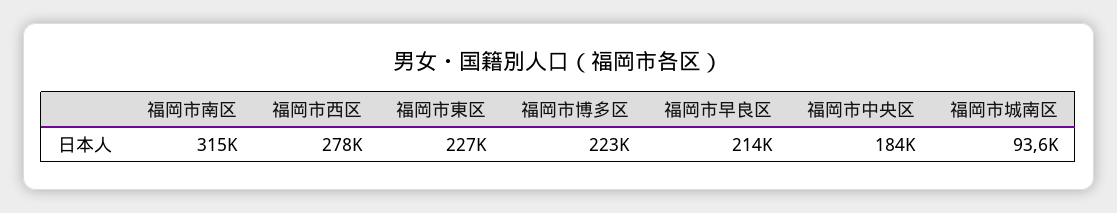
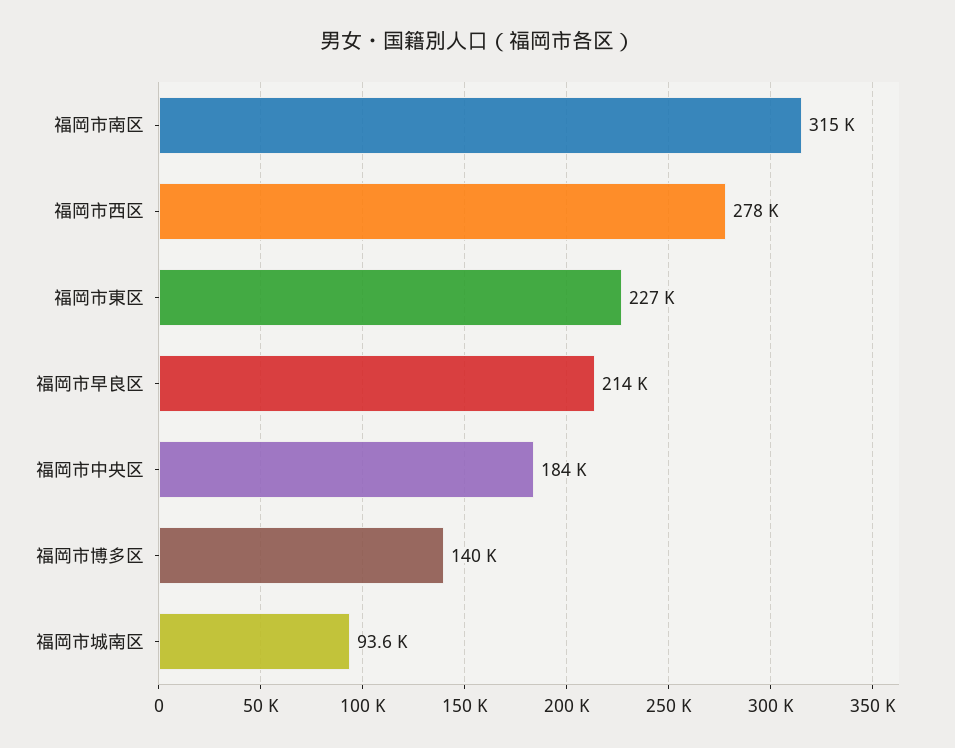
  {
    "福岡市南区": 315000,
    "福岡市西区": 278000,
    "福岡市東区": 227000,
-   "福岡市博多区": 223000,
+   "福岡市博多区": 140000,
    "福岡市早良区": 214000,
    "福岡市中央区": 184000,
    "福岡市城南区": 93600
  }

